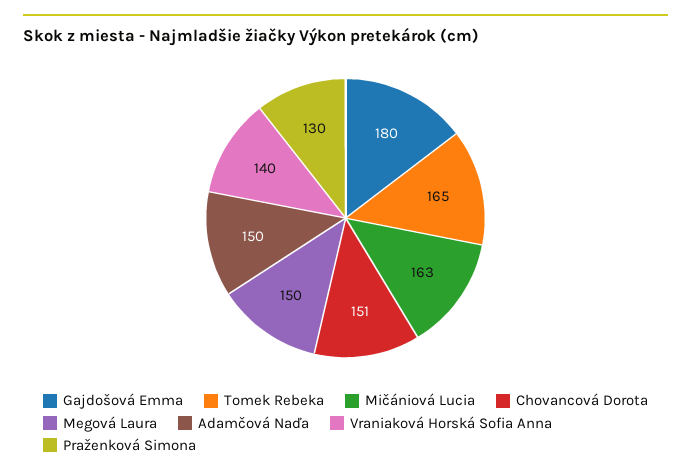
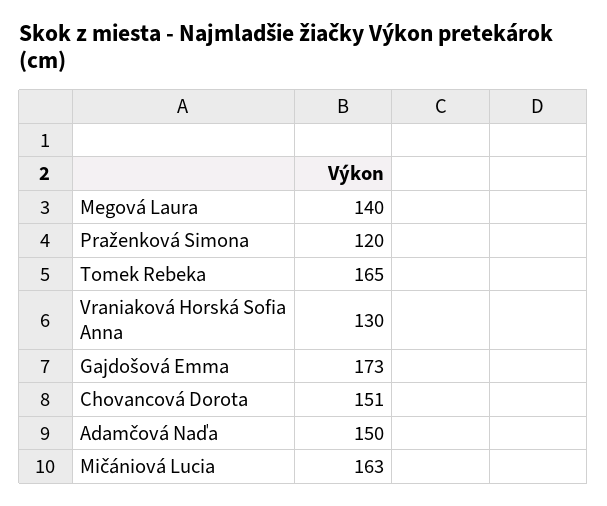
  {
-   "Gajdošová Emma": 180,
+   "Gajdošová Emma": 173,
    "Tomek Rebeka": 165,
    "Mičániová Lucia": 163,
    "Chovancová Dorota": 151,
-   "Megová Laura": 150,
+   "Megová Laura": 140,
    "Adamčová Naďa": 150,
-   "Vraniaková Horská Sofia Anna": 140,
+   "Vraniaková Horská Sofia Anna": 130,
-   "Praženková Simona": 130
+   "Praženková Simona": 120
  }

